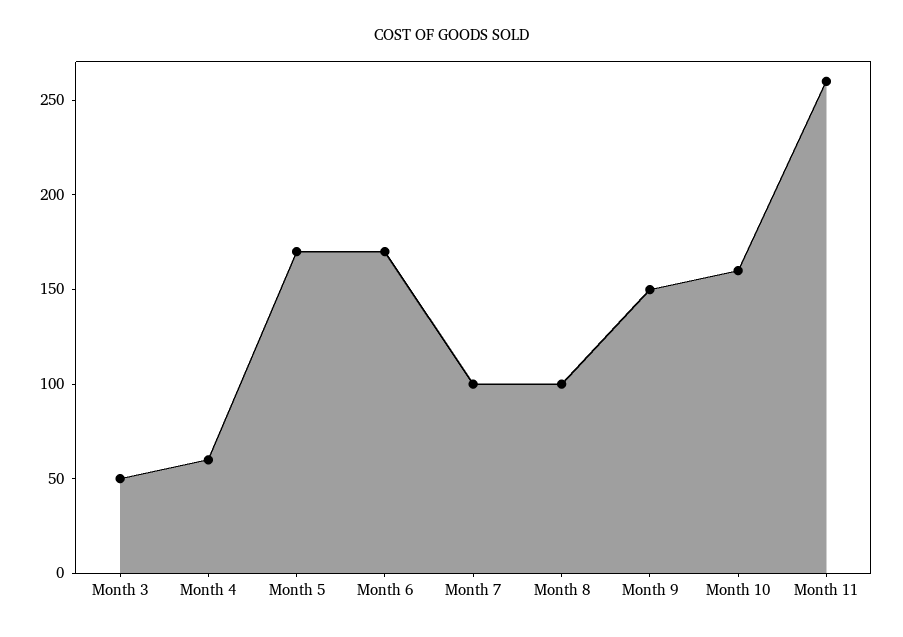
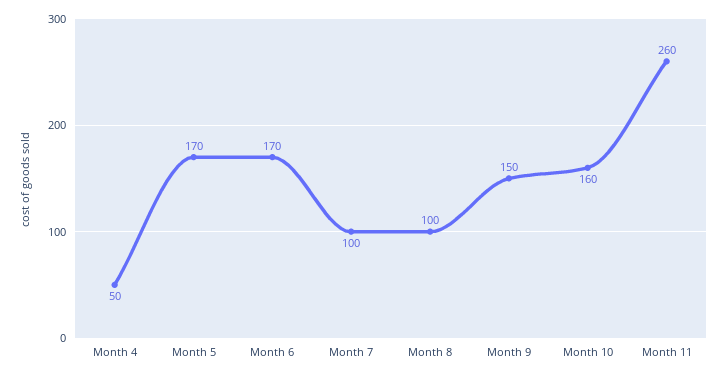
  {
-   "Month 3": 50,
-   "Month 4": 60,
+   "Month 4": 50,
    "Month 5": 170,
    "Month 6": 170,
    "Month 7": 100,
    "Month 8": 100,
    "Month 9": 150,
    "Month 10": 160,
    "Month 11": 260
  }

